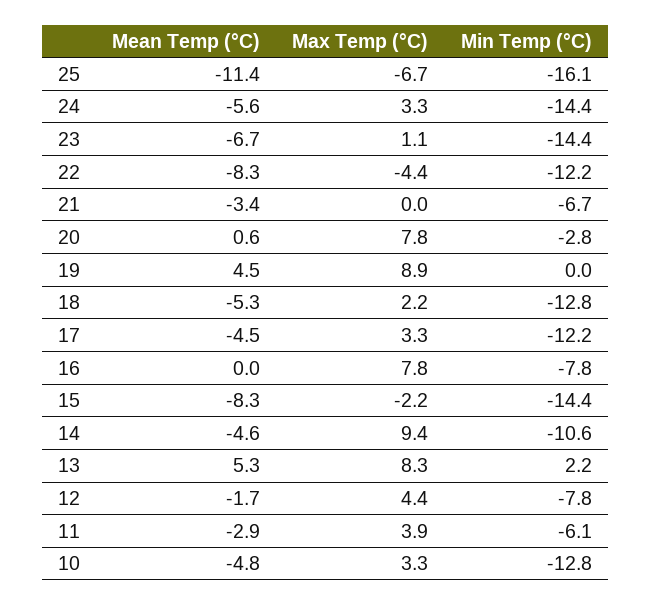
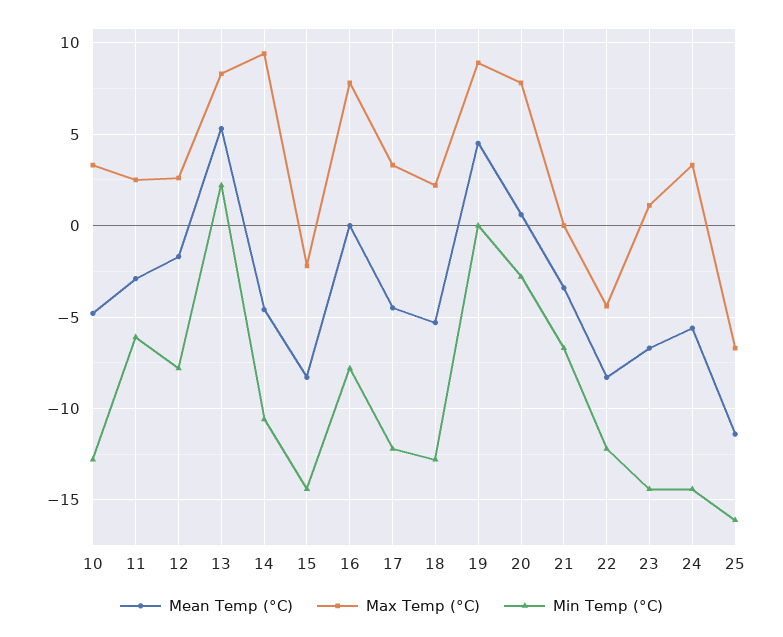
  {
    "Mean Temp (°C)": {
      "25": -11.4,
      "24": -5.6,
      "23": -6.7,
      "22": -8.3,
      "21": -3.4,
      "20": 0.6,
      "19": 4.5,
      "18": -5.3,
      "17": -4.5,
      "16": 0,
      "15": -8.3,
      "14": -4.6,
      "13": 5.3,
      "12": -1.7,
      "11": -2.9,
      "10": -4.8
    },
    "Max Temp (°C)": {
      "25": -6.7,
      "24": 3.3,
      "23": 1.1,
      "22": -4.4,
      "21": 0,
      "20": 7.8,
      "19": 8.9,
      "18": 2.2,
      "17": 3.3,
      "16": 7.8,
      "15": -2.2,
      "14": 9.4,
      "13": 8.3,
-     "12": 4.4,
+     "12": 2.5,
-     "11": 3.9,
+     "11": 2.5,
      "10": 3.3
    },
    "Min Temp (°C)": {
      "25": -16.1,
      "24": -14.4,
      "23": -14.4,
      "22": -12.2,
      "21": -6.7,
      "20": -2.8,
      "19": 0,
      "18": -12.8,
      "17": -12.2,
      "16": -7.8,
      "15": -14.4,
      "14": -10.6,
      "13": 2.2,
      "12": -7.8,
      "11": -6.1,
      "10": -12.8
    }
  }

